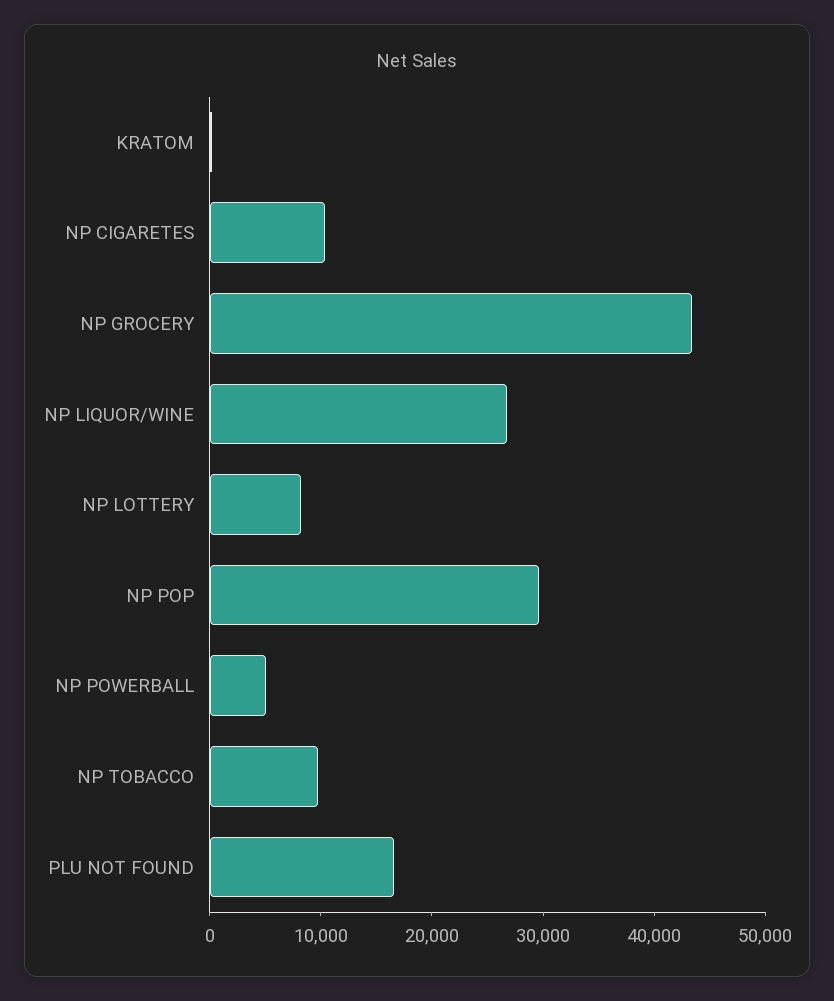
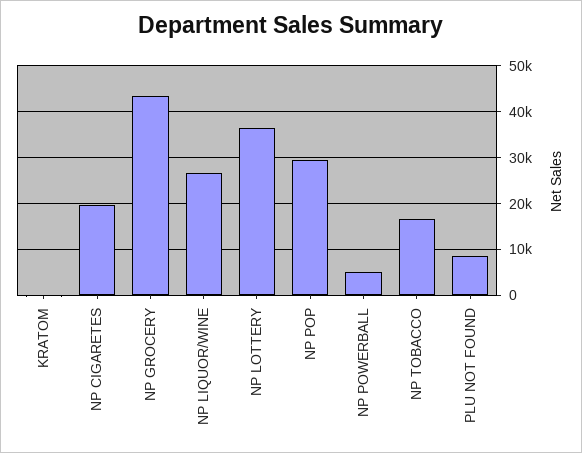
  {
    "KRATOM": 0,
-   "NP CIGARETES": 10000,
+   "NP CIGARETES": 20000,
    "NP GROCERY": 44000,
    "NP LIQUOR/WINE": 26000,
-   "NP LOTTERY": 8000,
+   "NP LOTTERY": 36000,
    "NP POP": 30000,
    "NP POWERBALL": 6000,
-   "NP TOBACCO": 10000,
+   "NP TOBACCO": 16000,
-   "PLU NOT FOUND": 16000
+   "PLU NOT FOUND": 8000
  }

